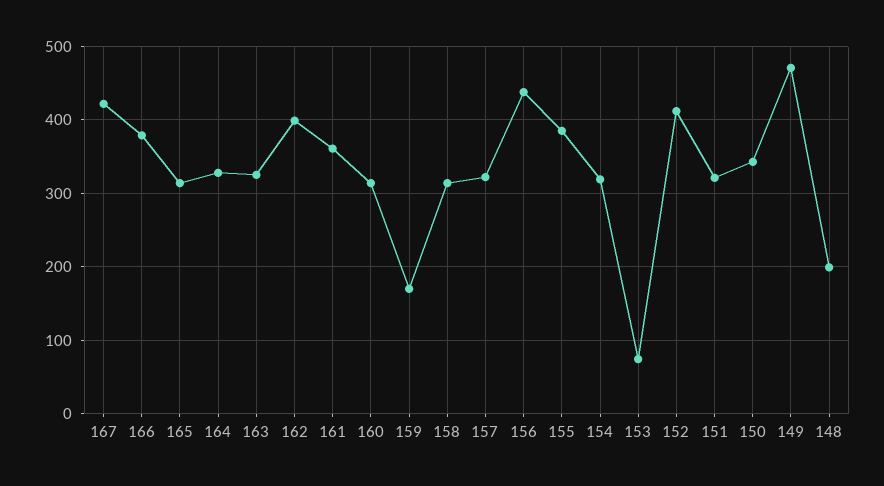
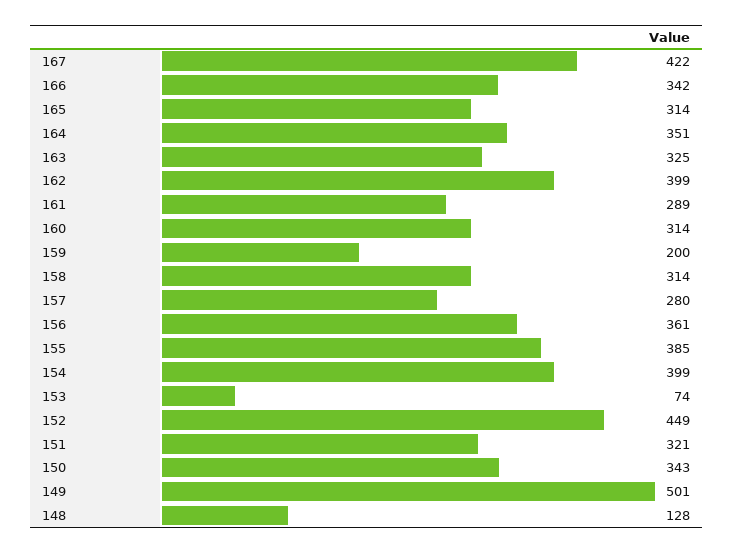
  {
    "167": 422,
-   "166": 380,
+   "166": 342,
    "165": 314,
-   "164": 330,
+   "164": 351,
    "163": 325,
    "162": 399,
-   "161": 360,
+   "161": 289,
    "160": 314,
-   "159": 170,
+   "159": 200,
    "158": 314,
-   "157": 320,
+   "157": 280,
-   "156": 440,
+   "156": 361,
    "155": 385,
-   "154": 320,
+   "154": 399,
    "153": 74,
-   "152": 410,
+   "152": 449,
    "151": 321,
    "150": 343,
-   "149": 470,
+   "149": 501,
-   "148": 200
+   "148": 128
  }

